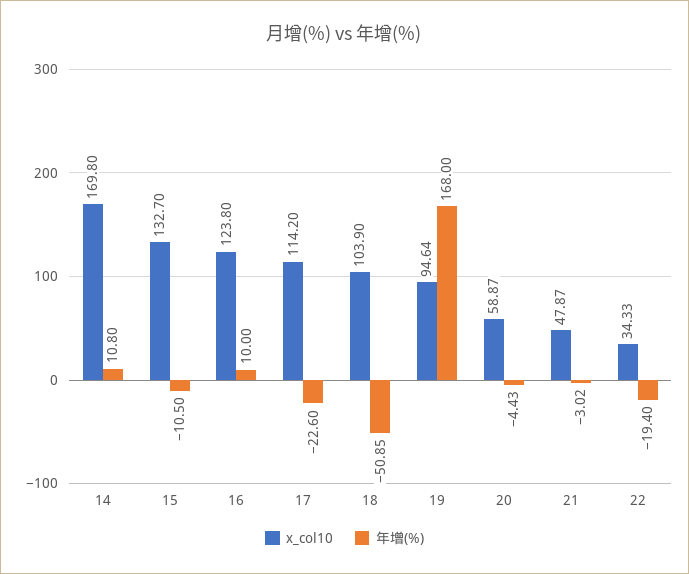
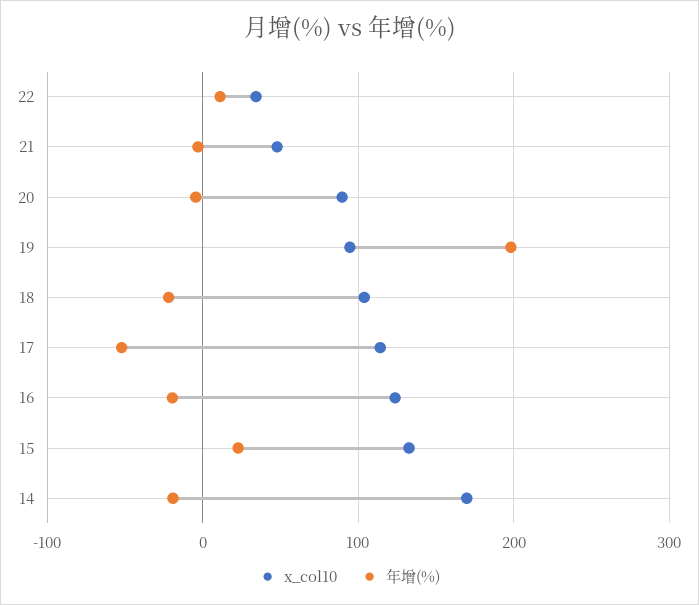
  {
    "x_col10": {
      "14": 169.8,
      "15": 132.7,
      "16": 123.8,
      "17": 114.2,
      "18": 103.9,
      "19": 94.64,
-     "20": 58.87,
+     "20": 90,
      "21": 47.87,
      "22": 34.33
    },
    "年增(%)": {
-     "14": 10.8,
+     "14": -20,
-     "15": -10.5,
+     "15": 20,
-     "16": 10,
+     "16": -20,
-     "17": -22.6,
+     "17": -50,
-     "18": -50.85,
+     "18": -20,
-     "19": 168,
+     "19": 200,
      "20": -4.43,
      "21": -3.02,
-     "22": -19.4
+     "22": 10
    }
  }

